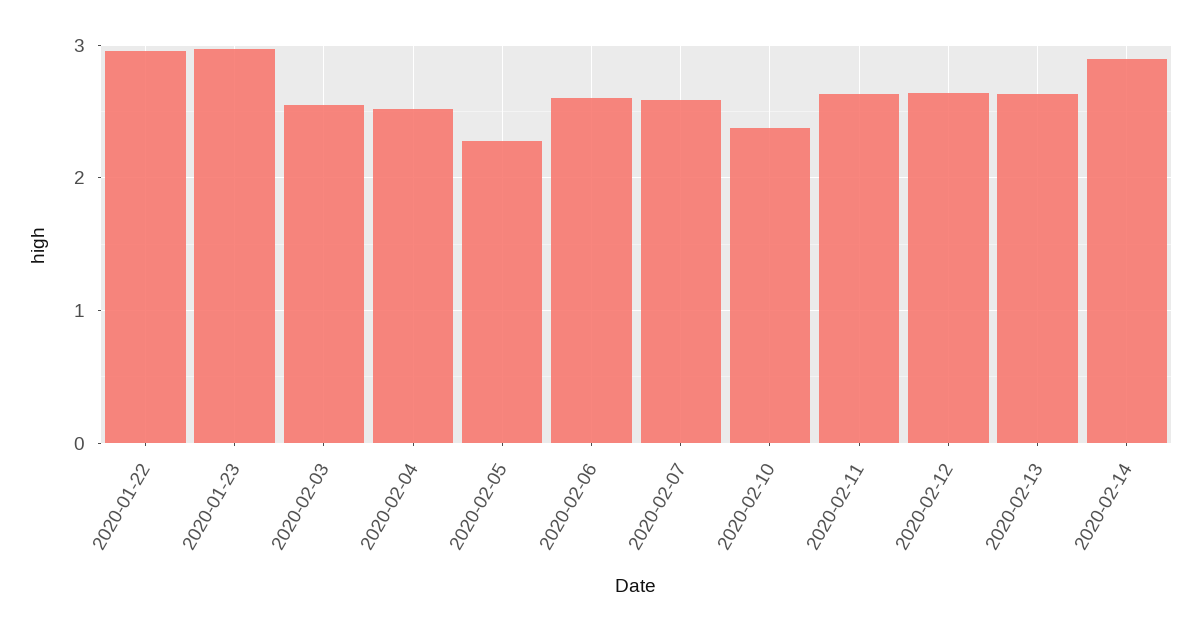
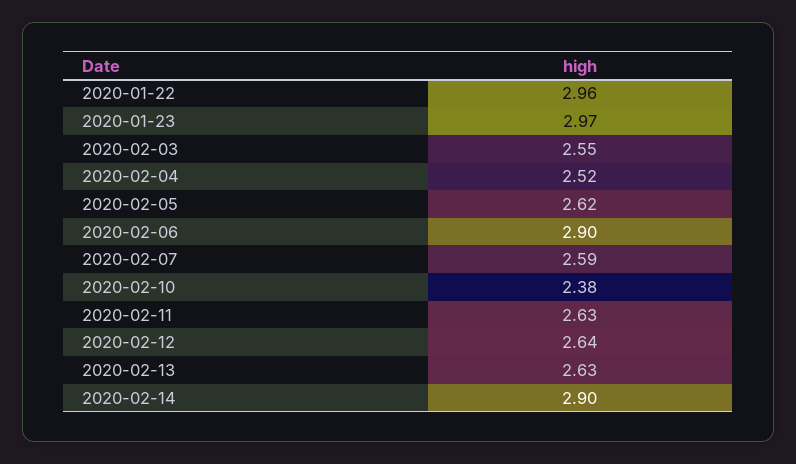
  {
    "2020-01-22": 2.96,
    "2020-01-23": 2.97,
    "2020-02-03": 2.55,
    "2020-02-04": 2.52,
-   "2020-02-05": 2.3,
+   "2020-02-05": 2.62,
-   "2020-02-06": 2.6,
+   "2020-02-06": 2.9,
    "2020-02-07": 2.59,
    "2020-02-10": 2.38,
    "2020-02-11": 2.63,
    "2020-02-12": 2.64,
    "2020-02-13": 2.63,
    "2020-02-14": 2.9
  }

